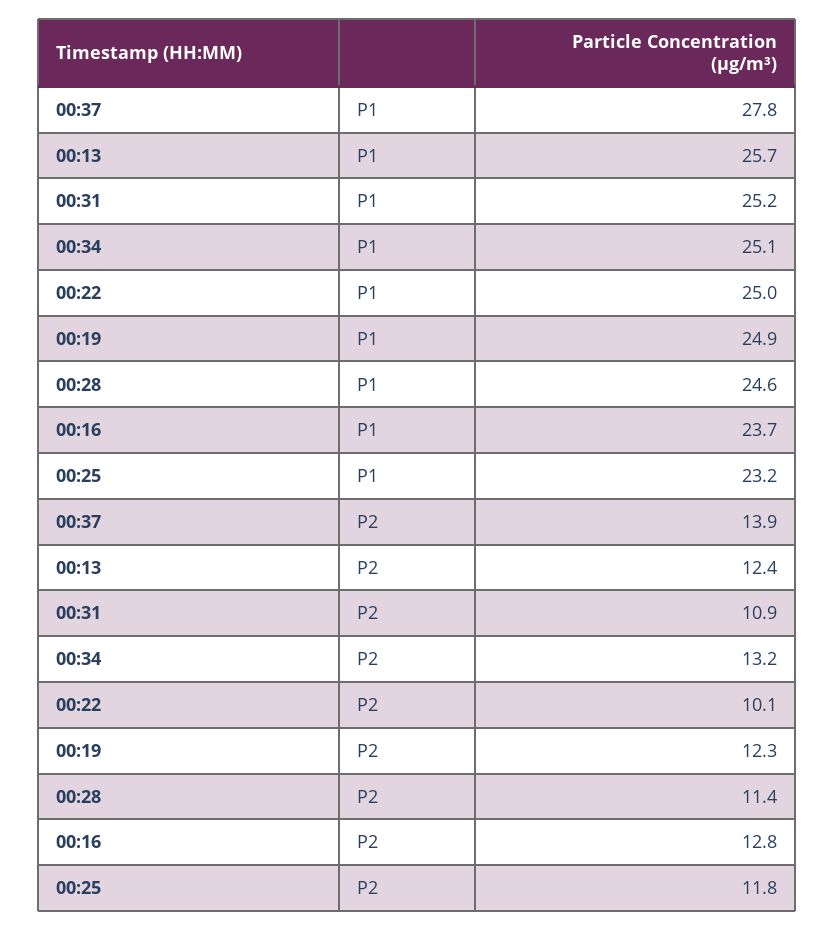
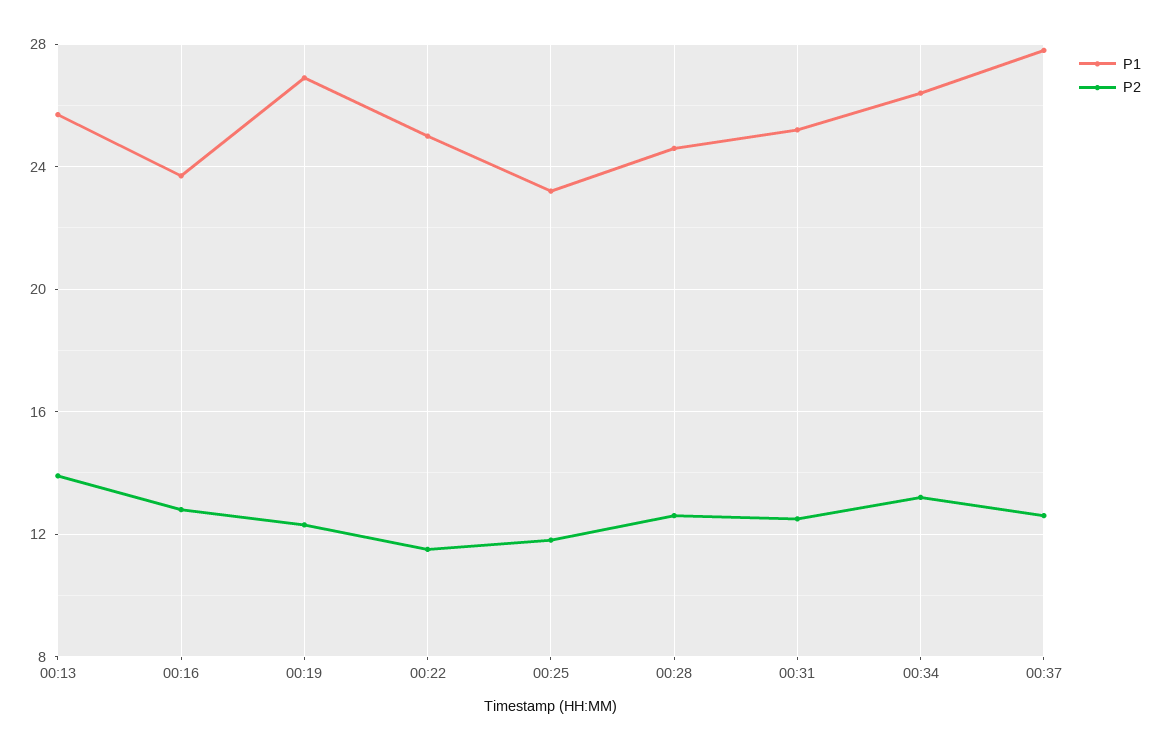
  {
    "P1": {
      "00:37": 27.8,
      "00:13": 25.7,
      "00:31": 25.2,
-     "00:34": 25.1,
+     "00:34": 26.5,
      "00:22": 25,
-     "00:19": 24.9,
+     "00:19": 27,
      "00:28": 24.6,
      "00:16": 23.7,
      "00:25": 23.2
    },
    "P2": {
-     "00:37": 13.9,
+     "00:37": 12.5,
-     "00:13": 12.4,
+     "00:13": 14,
-     "00:31": 10.9,
+     "00:31": 12.5,
      "00:34": 13.2,
-     "00:22": 10.1,
+     "00:22": 11.5,
      "00:19": 12.3,
-     "00:28": 11.4,
+     "00:28": 12.5,
      "00:16": 12.8,
      "00:25": 11.8
    }
  }

